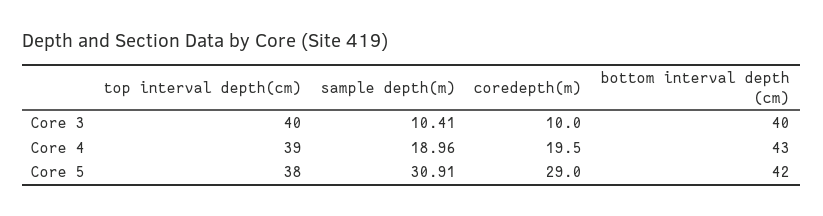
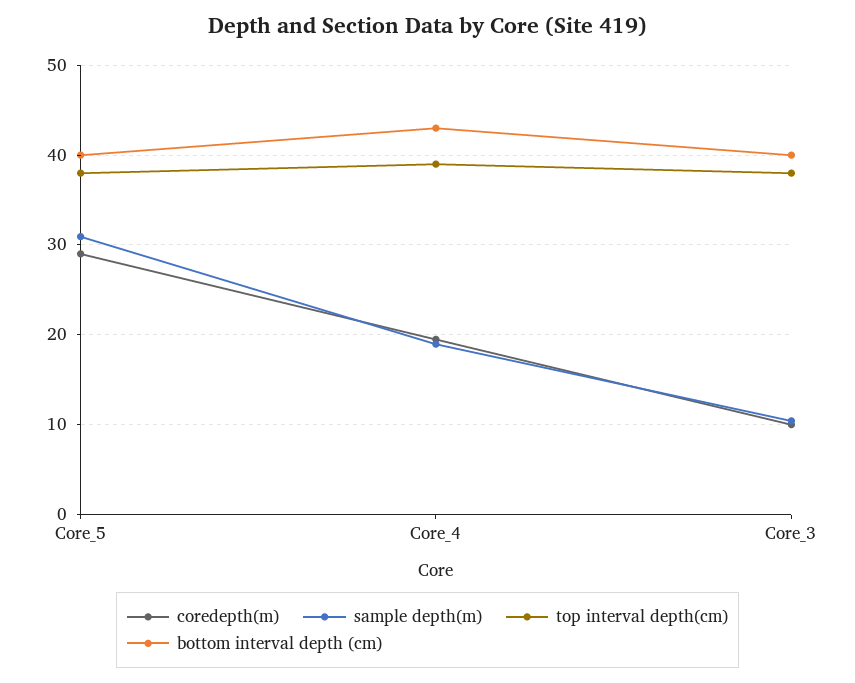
  {
    "top interval depth(cm)": {
-     "Core 3": 40,
+     "Core 3": 38,
      "Core 4": 39,
      "Core 5": 38
    },
    "sample depth(m)": {
      "Core 3": 10.41,
      "Core 4": 18.96,
      "Core 5": 30.91
    },
    "coredepth(m)": {
      "Core 3": 10,
      "Core 4": 19.5,
      "Core 5": 29
    },
    "bottom interval depth (cm)": {
      "Core 3": 40,
      "Core 4": 43,
-     "Core 5": 42
+     "Core 5": 40
    }
  }

